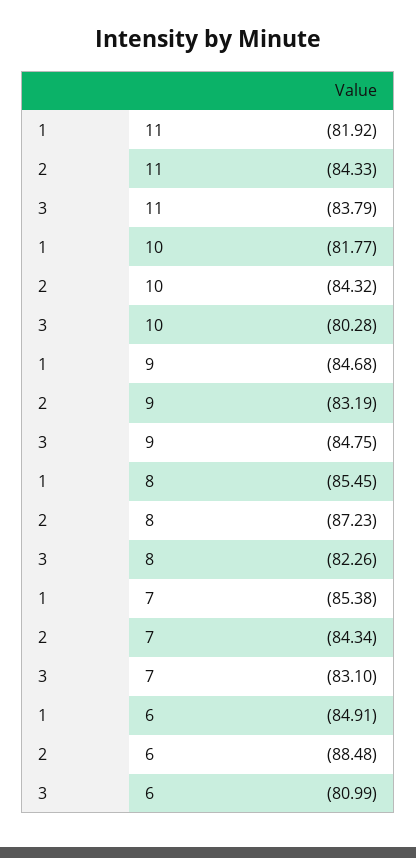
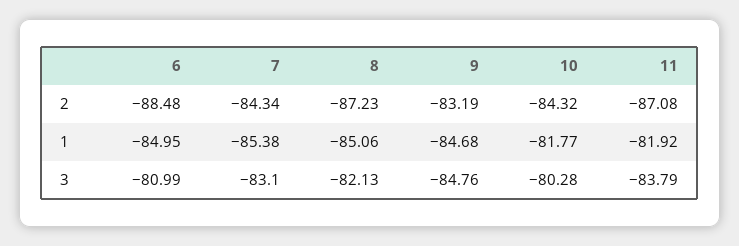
  {
    "1": {
      "11": -81.92,
      "10": -81.77,
      "9": -84.68,
-     "8": -85.45,
+     "8": -85.06,
      "7": -85.38,
-     "6": -84.91
+     "6": -84.95
    },
    "2": {
-     "11": -84.33,
+     "11": -87.08,
      "10": -84.32,
      "9": -83.19,
      "8": -87.23,
      "7": -84.34,
      "6": -88.48
    },
    "3": {
      "11": -83.79,
      "10": -80.28,
-     "9": -84.75,
+     "9": -84.76,
-     "8": -82.26,
+     "8": -82.13,
      "7": -83.1,
      "6": -80.99
    }
  }

